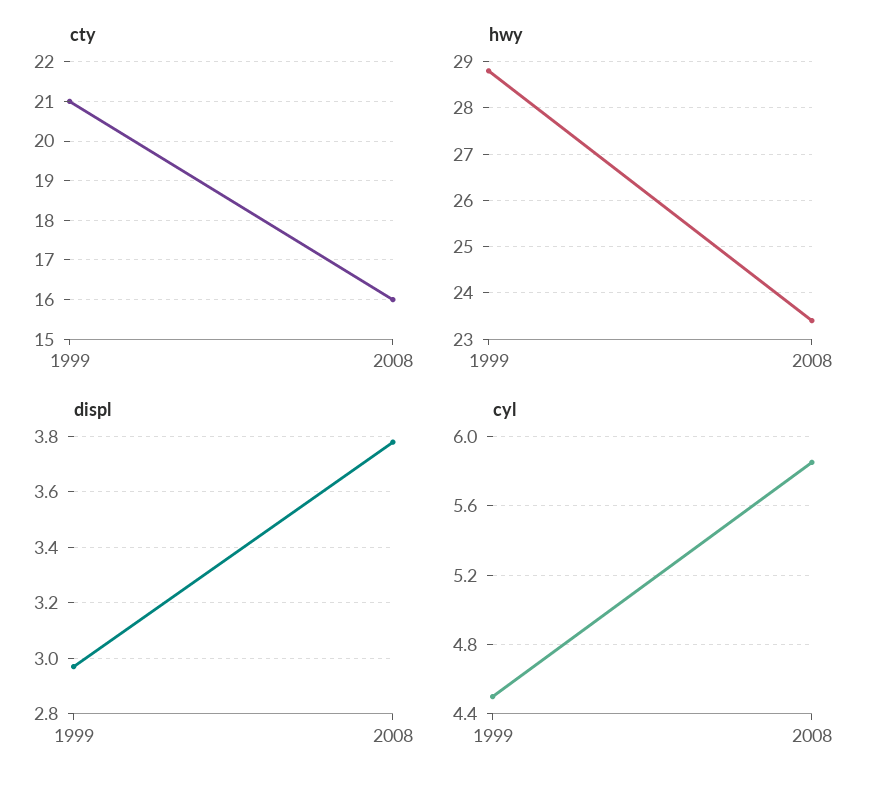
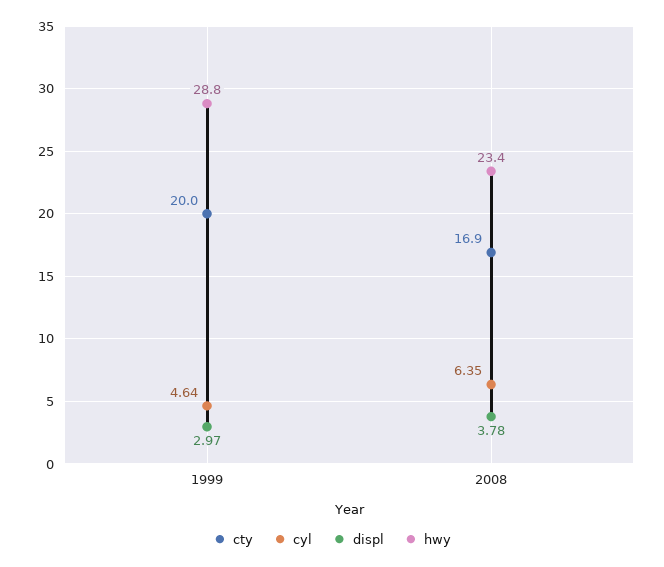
  {
    "cty": {
-     "1999": 21,
+     "1999": 20,
-     "2008": 16
+     "2008": 16.9
    },
    "hwy": {
      "1999": 28.8,
      "2008": 23.4
    },
    "displ": {
      "1999": 2.97,
      "2008": 3.78
    },
    "cyl": {
-     "1999": 4.5,
+     "1999": 4.64,
-     "2008": 5.85
+     "2008": 6.35
    }
  }

